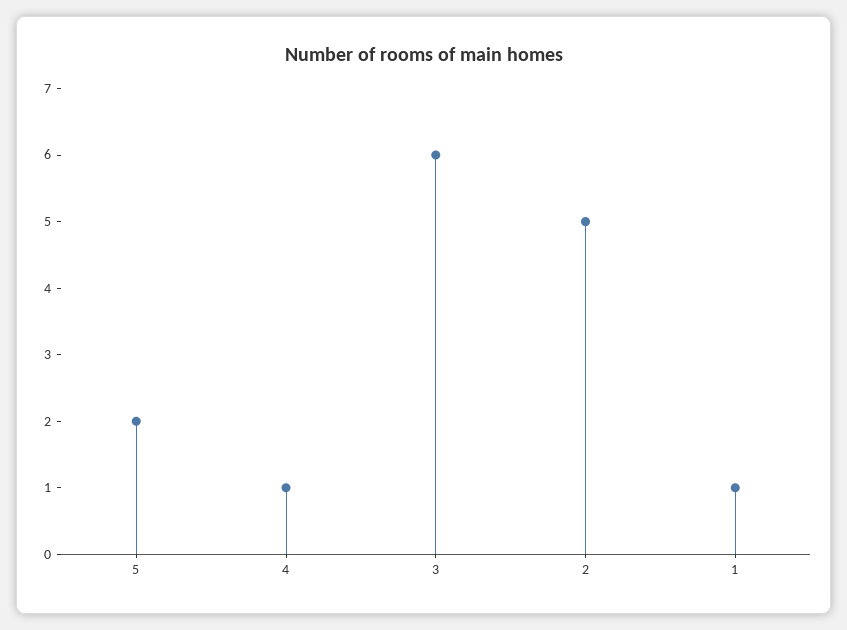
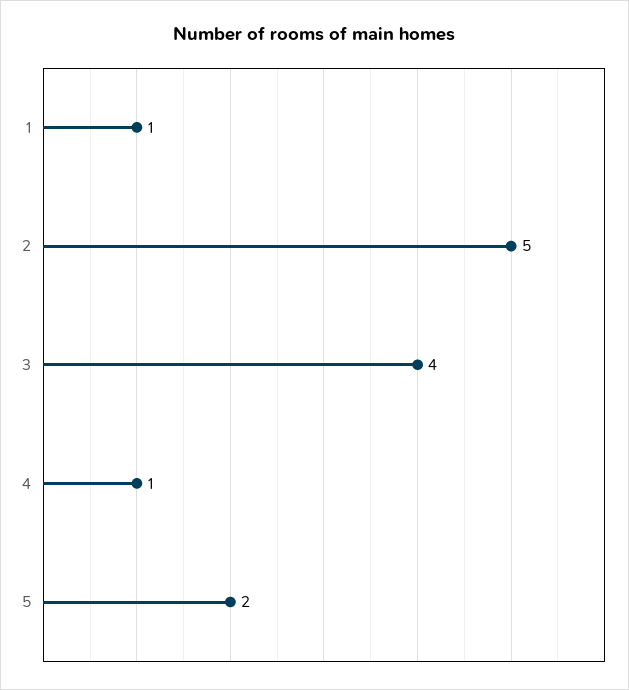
  {
    "5": 2,
    "4": 1,
-   "3": 6,
+   "3": 4,
    "2": 5,
    "1": 1
  }

